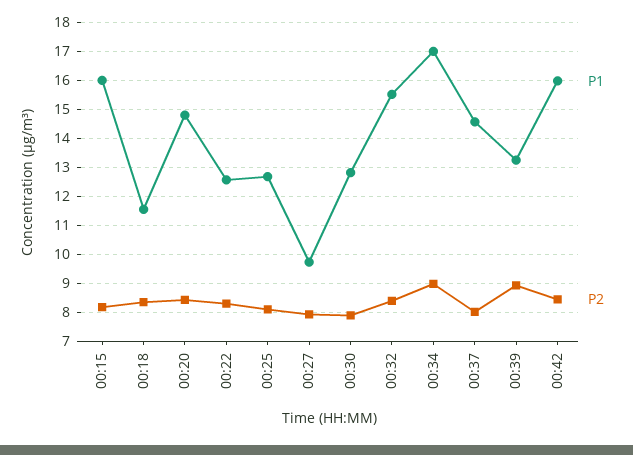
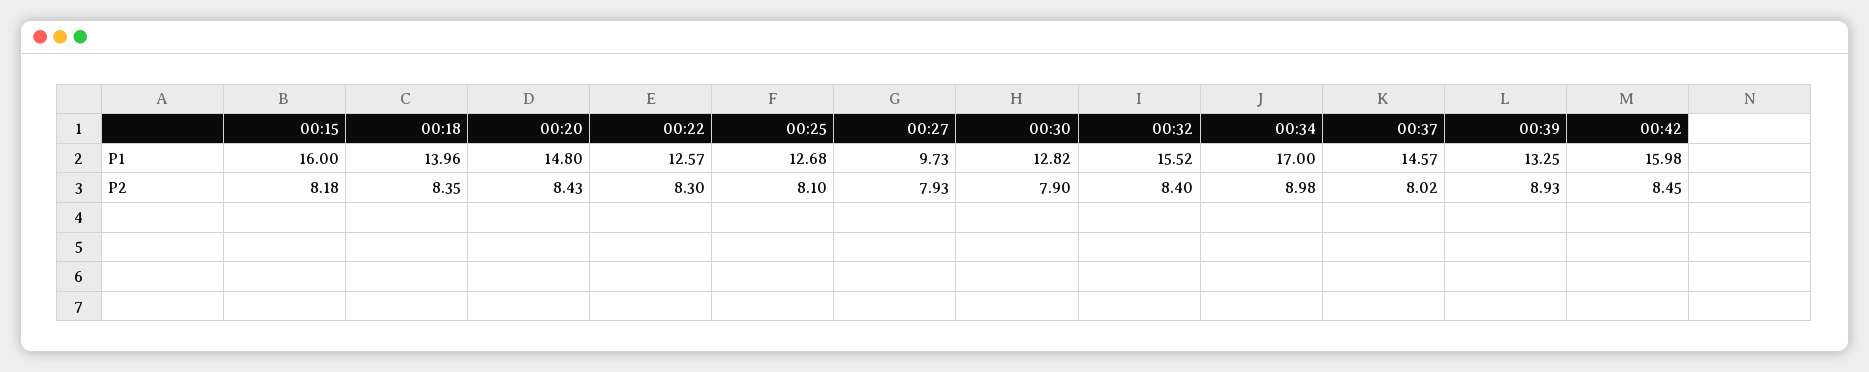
  {
    "P1": {
      "00:15": 16,
-     "00:18": 11.5,
+     "00:18": 13.96,
      "00:20": 14.8,
      "00:22": 12.57,
      "00:25": 12.68,
      "00:27": 9.73,
      "00:30": 12.82,
      "00:32": 15.52,
      "00:34": 17,
      "00:37": 14.57,
      "00:39": 13.25,
      "00:42": 15.98
    },
    "P2": {
      "00:15": 8.18,
      "00:18": 8.35,
      "00:20": 8.43,
      "00:22": 8.3,
      "00:25": 8.1,
      "00:27": 7.93,
      "00:30": 7.9,
      "00:32": 8.4,
      "00:34": 8.98,
      "00:37": 8.02,
      "00:39": 8.93,
      "00:42": 8.45
    }
  }

